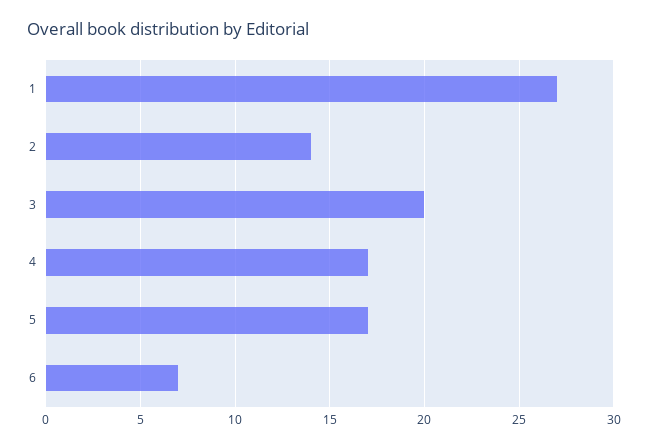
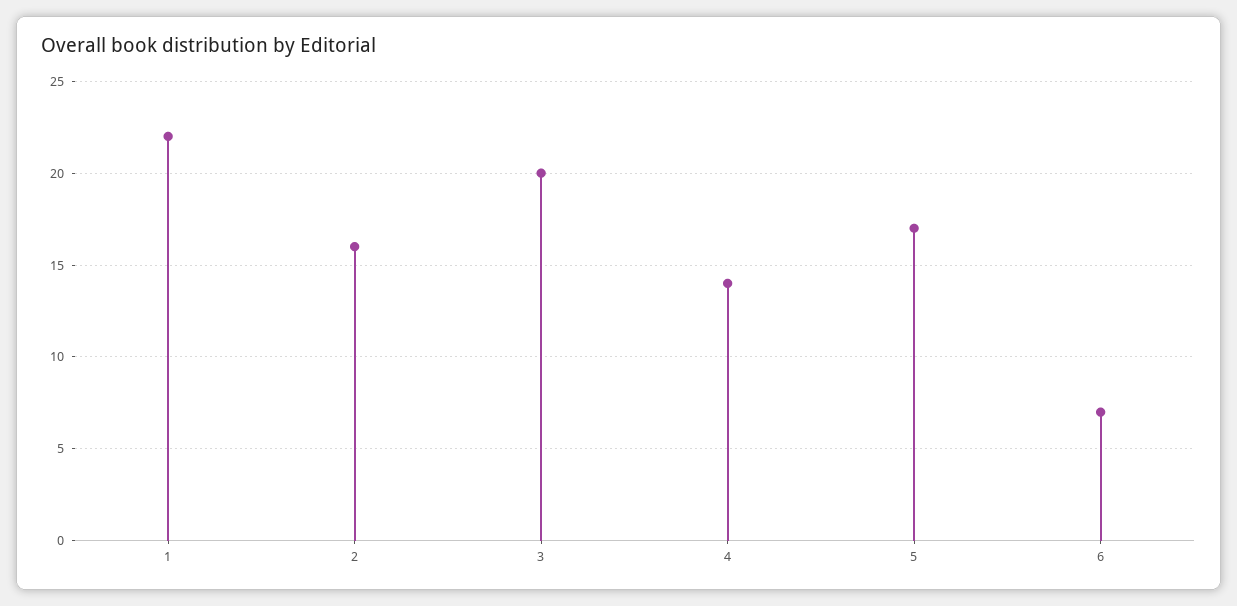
  {
-   "1": 27,
+   "1": 22,
-   "2": 14,
+   "2": 16,
    "3": 20,
-   "4": 17,
+   "4": 14,
    "5": 17,
    "6": 7
  }

